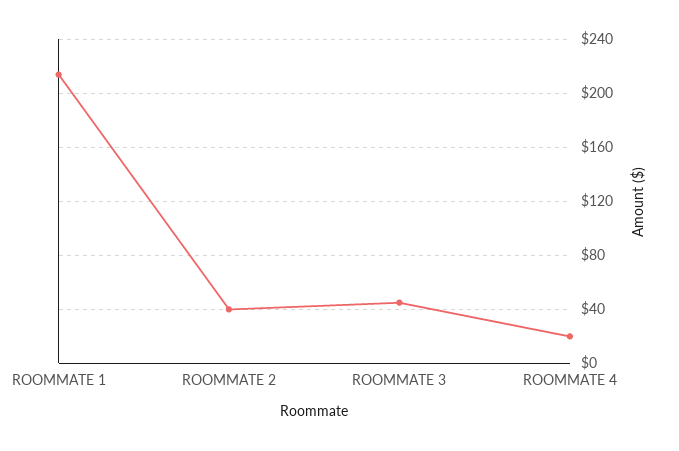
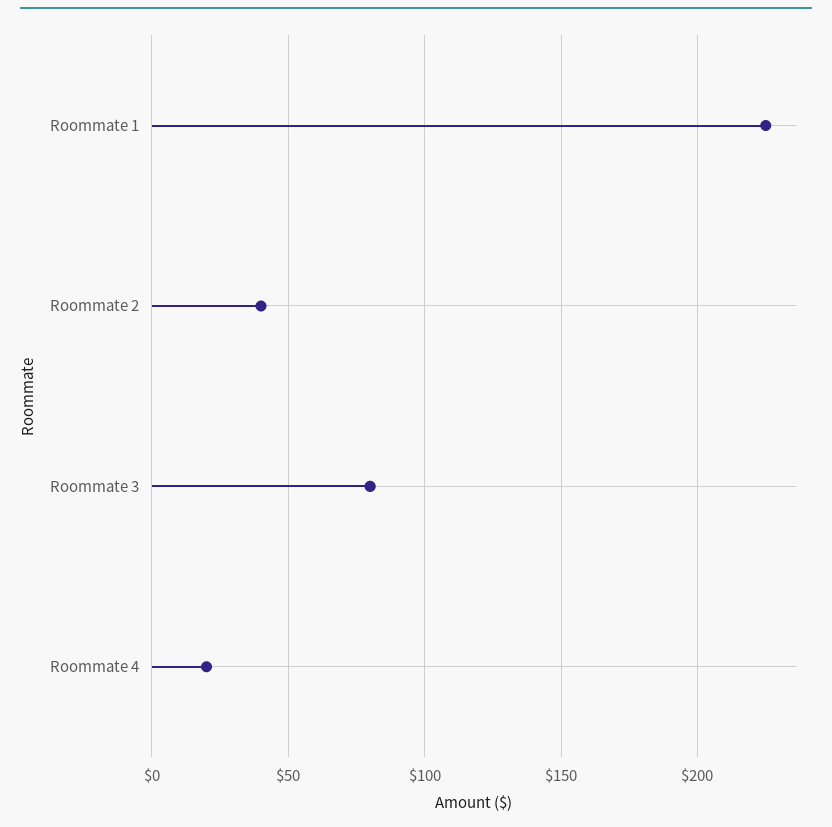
  {
-   "ROOMMATE 1": 215,
+   "ROOMMATE 1": 225,
    "ROOMMATE 2": 40,
-   "ROOMMATE 3": 45,
+   "ROOMMATE 3": 80,
    "ROOMMATE 4": 20
  }

